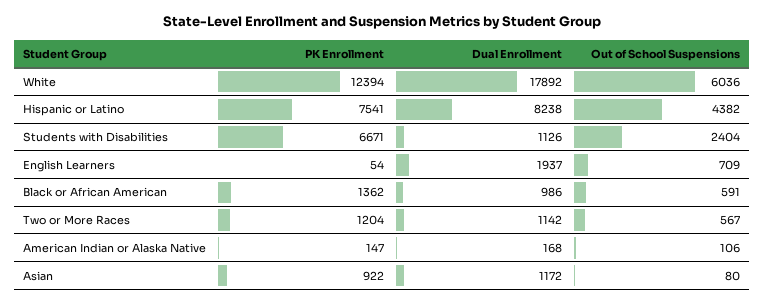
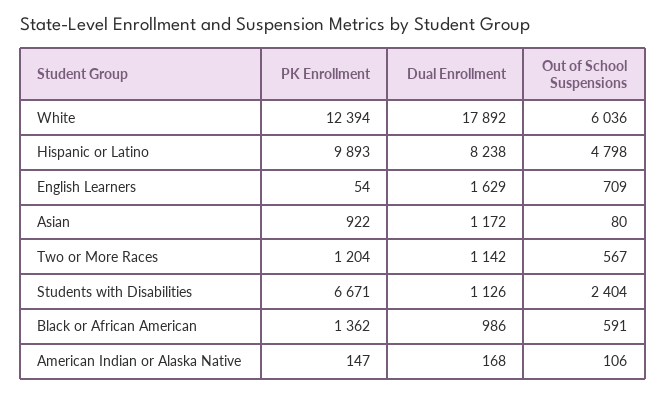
  {
    "PK Enrollment": {
      "White": 12394,
-     "Hispanic or Latino": 7541,
+     "Hispanic or Latino": 9893,
      "Students with Disabilities": 6671,
      "English Learners": 54,
      "Black or African American": 1362,
      "Two or More Races": 1204,
      "American Indian or Alaska Native": 147,
      "Asian": 922
    },
    "Dual Enrollment": {
      "White": 17892,
      "Hispanic or Latino": 8238,
      "Students with Disabilities": 1126,
-     "English Learners": 1937,
+     "English Learners": 1629,
      "Black or African American": 986,
      "Two or More Races": 1142,
      "American Indian or Alaska Native": 168,
      "Asian": 1172
    },
    "Out of School Suspensions": {
      "White": 6036,
-     "Hispanic or Latino": 4382,
+     "Hispanic or Latino": 4798,
      "Students with Disabilities": 2404,
      "English Learners": 709,
      "Black or African American": 591,
      "Two or More Races": 567,
      "American Indian or Alaska Native": 106,
      "Asian": 80
    }
  }

